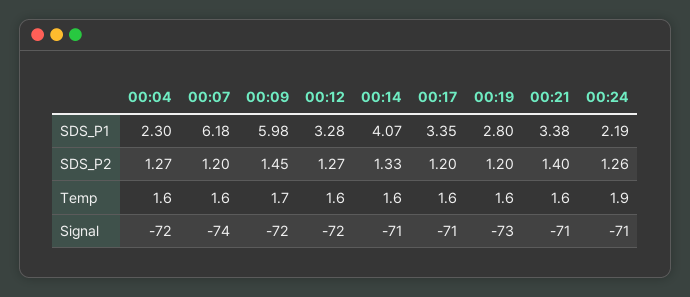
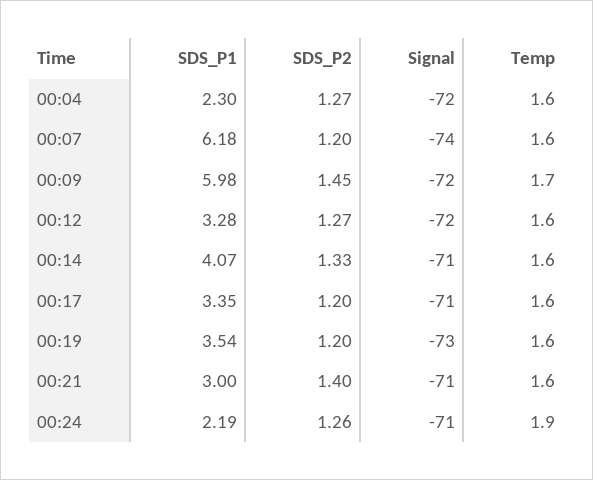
  {
    "00:04": {
      "SDS_P1": 2.3,
      "SDS_P2": 1.27,
      "Temp": 1.6,
      "Signal": -72
    },
    "00:07": {
      "SDS_P1": 6.18,
      "SDS_P2": 1.2,
      "Temp": 1.6,
      "Signal": -74
    },
    "00:09": {
      "SDS_P1": 5.98,
      "SDS_P2": 1.45,
      "Temp": 1.7,
      "Signal": -72
    },
    "00:12": {
      "SDS_P1": 3.28,
      "SDS_P2": 1.27,
      "Temp": 1.6,
      "Signal": -72
    },
    "00:14": {
      "SDS_P1": 4.07,
      "SDS_P2": 1.33,
      "Temp": 1.6,
      "Signal": -71
    },
    "00:17": {
      "SDS_P1": 3.35,
      "SDS_P2": 1.2,
      "Temp": 1.6,
      "Signal": -71
    },
    "00:19": {
-     "SDS_P1": 2.8,
+     "SDS_P1": 3.54,
      "SDS_P2": 1.2,
      "Temp": 1.6,
      "Signal": -73
    },
    "00:21": {
-     "SDS_P1": 3.38,
+     "SDS_P1": 3,
      "SDS_P2": 1.4,
      "Temp": 1.6,
      "Signal": -71
    },
    "00:24": {
      "SDS_P1": 2.19,
      "SDS_P2": 1.26,
      "Temp": 1.9,
      "Signal": -71
    }
  }

